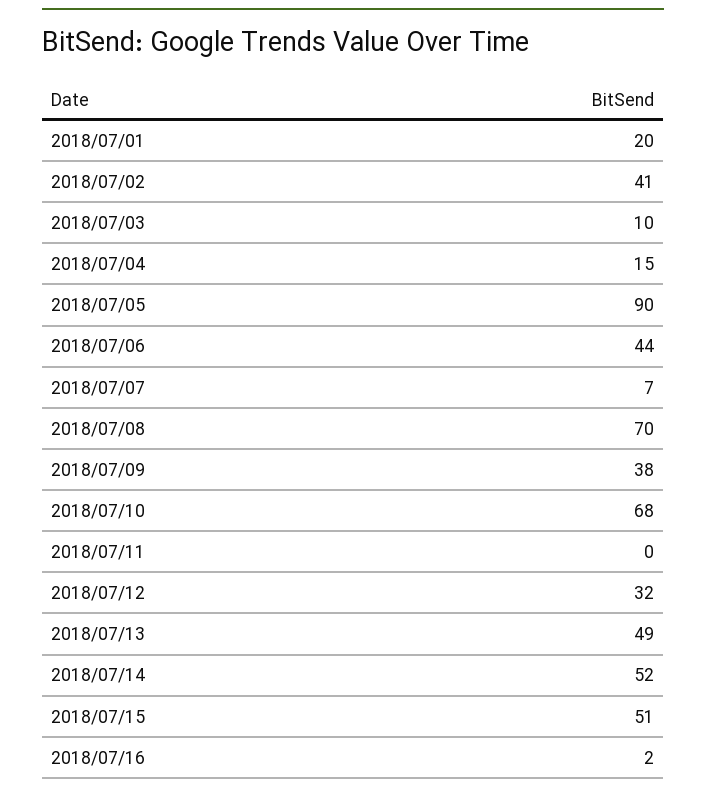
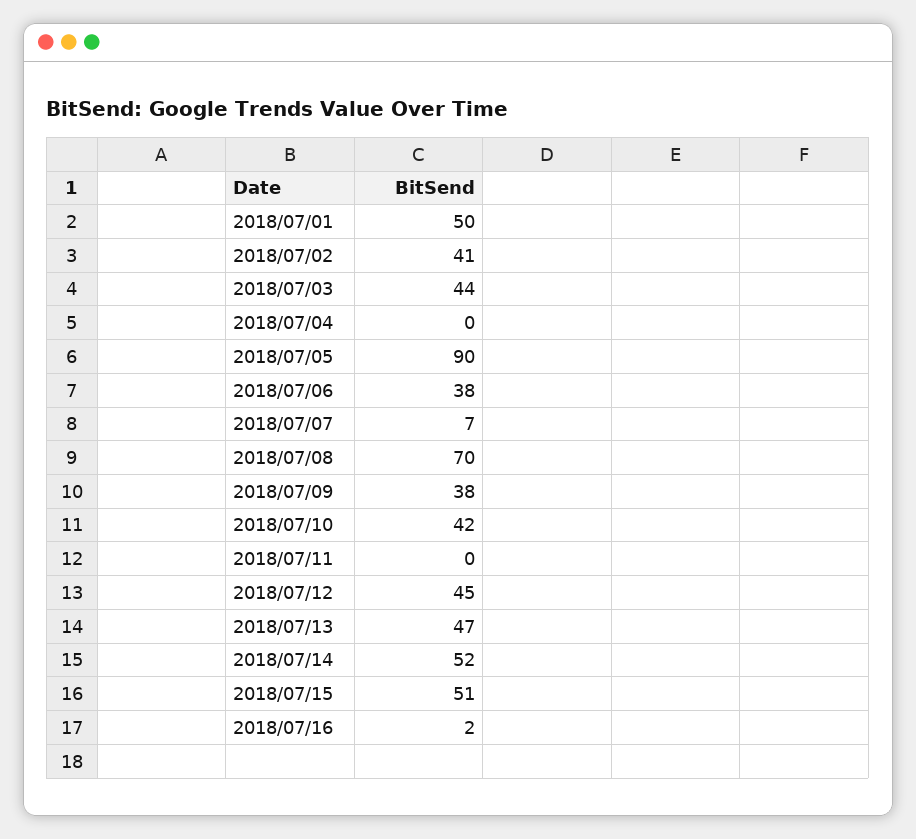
  {
-   "2018/07/01": 20,
+   "2018/07/01": 50,
    "2018/07/02": 41,
-   "2018/07/03": 10,
+   "2018/07/03": 44,
-   "2018/07/04": 15,
+   "2018/07/04": 0,
    "2018/07/05": 90,
-   "2018/07/06": 44,
+   "2018/07/06": 38,
    "2018/07/07": 7,
    "2018/07/08": 70,
    "2018/07/09": 38,
-   "2018/07/10": 68,
+   "2018/07/10": 42,
    "2018/07/11": 0,
-   "2018/07/12": 32,
+   "2018/07/12": 45,
-   "2018/07/13": 49,
+   "2018/07/13": 47,
    "2018/07/14": 52,
    "2018/07/15": 51,
    "2018/07/16": 2
  }

